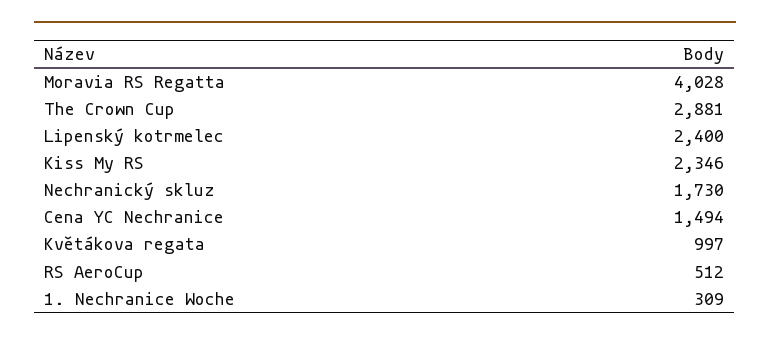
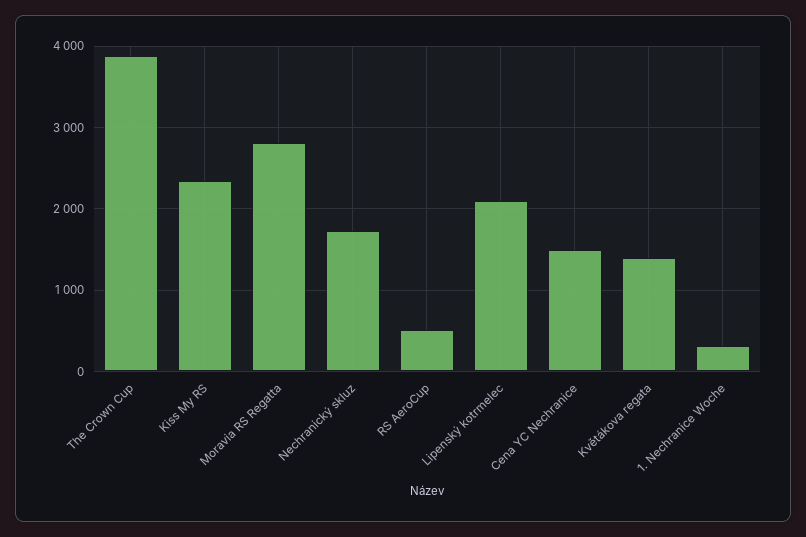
  {
-   "Moravia RS Regatta": 4028,
+   "Moravia RS Regatta": 2800,
-   "The Crown Cup": 2881,
+   "The Crown Cup": 3900,
-   "Lipenský kotrmelec": 2400,
+   "Lipenský kotrmelec": 2100,
    "Kiss My RS": 2346,
    "Nechranický skluz": 1730,
    "Cena YC Nechranice": 1494,
-   "Květákova regata": 997,
+   "Květákova regata": 1400,
    "RS AeroCup": 512,
    "1. Nechranice Woche": 309
  }

